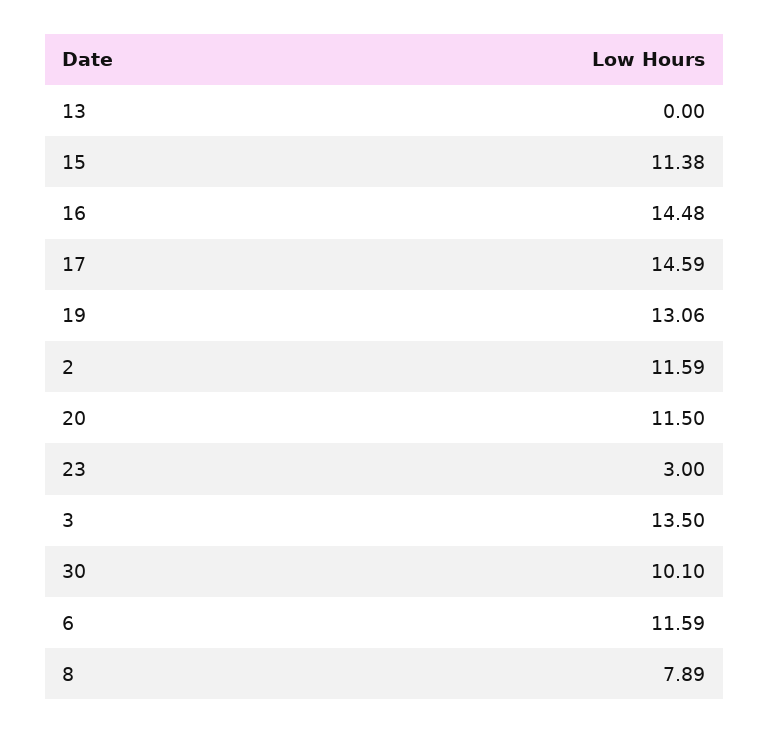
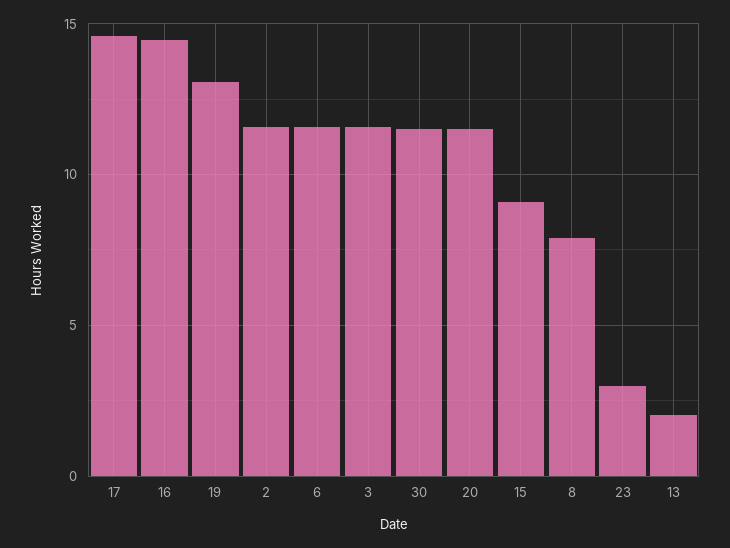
  {
-   "13": 0,
+   "13": 2,
-   "15": 11.38,
+   "15": 9,
    "16": 14.48,
    "17": 14.59,
    "19": 13.06,
    "2": 11.59,
    "20": 11.5,
    "23": 3,
-   "3": 13.5,
+   "3": 11.5,
-   "30": 10.1,
+   "30": 11.5,
    "6": 11.59,
    "8": 7.89
  }

